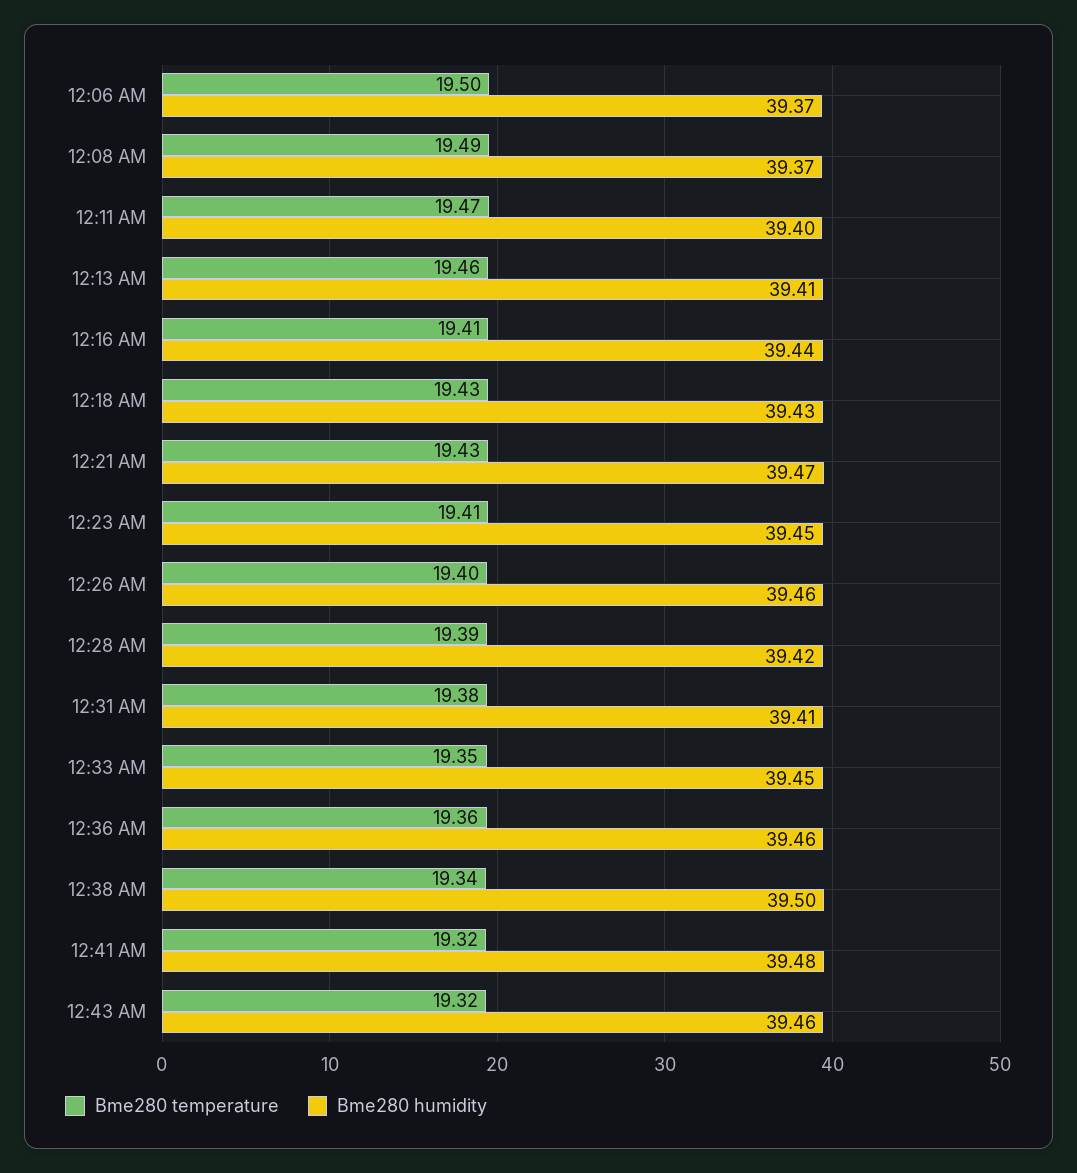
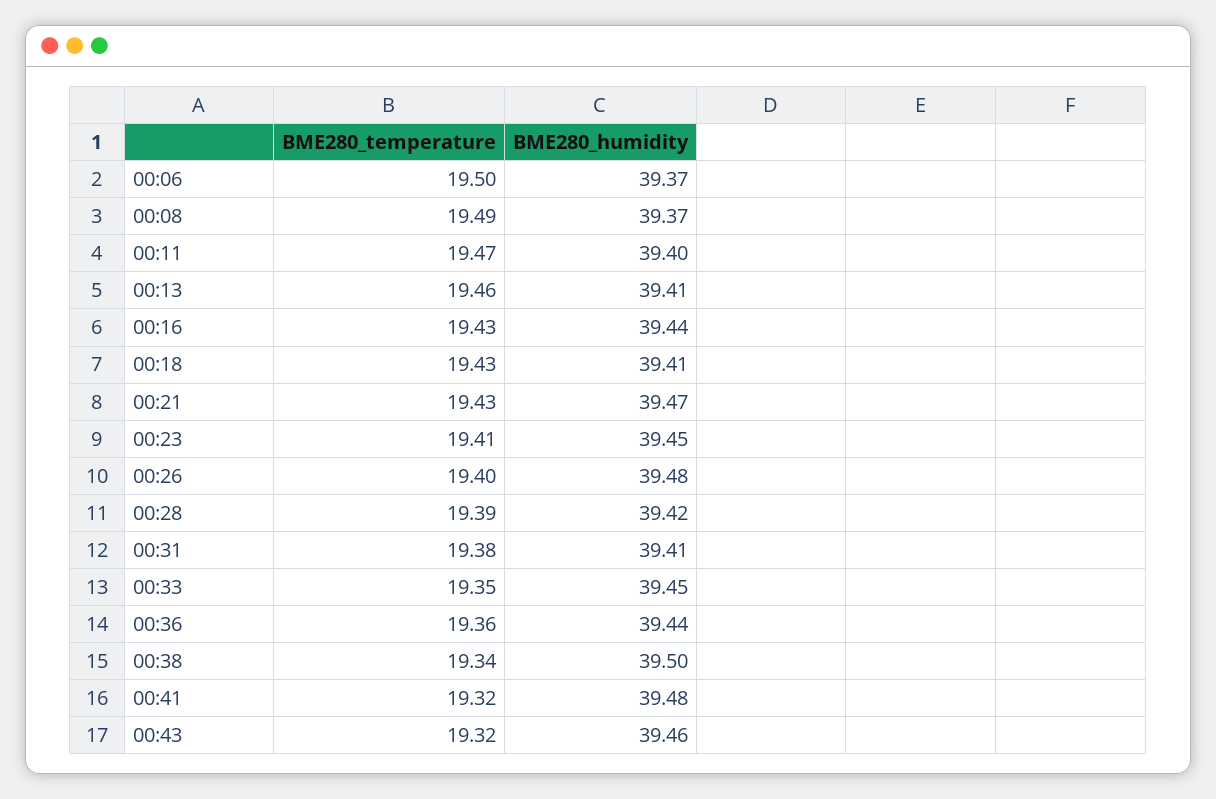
  {
    "Bme280 temperature": {
      "12:06 AM": 19.5,
      "12:08 AM": 19.49,
      "12:11 AM": 19.47,
      "12:13 AM": 19.46,
-     "12:16 AM": 19.41,
+     "12:16 AM": 19.43,
      "12:18 AM": 19.43,
      "12:21 AM": 19.43,
      "12:23 AM": 19.41,
      "12:26 AM": 19.4,
      "12:28 AM": 19.39,
      "12:31 AM": 19.38,
      "12:33 AM": 19.35,
      "12:36 AM": 19.36,
      "12:38 AM": 19.34,
      "12:41 AM": 19.32,
      "12:43 AM": 19.32
    },
    "Bme280 humidity": {
      "12:06 AM": 39.37,
      "12:08 AM": 39.37,
      "12:11 AM": 39.4,
      "12:13 AM": 39.41,
      "12:16 AM": 39.44,
-     "12:18 AM": 39.43,
+     "12:18 AM": 39.41,
      "12:21 AM": 39.47,
      "12:23 AM": 39.45,
-     "12:26 AM": 39.46,
+     "12:26 AM": 39.48,
      "12:28 AM": 39.42,
      "12:31 AM": 39.41,
      "12:33 AM": 39.45,
-     "12:36 AM": 39.46,
+     "12:36 AM": 39.44,
      "12:38 AM": 39.5,
      "12:41 AM": 39.48,
      "12:43 AM": 39.46
    }
  }

